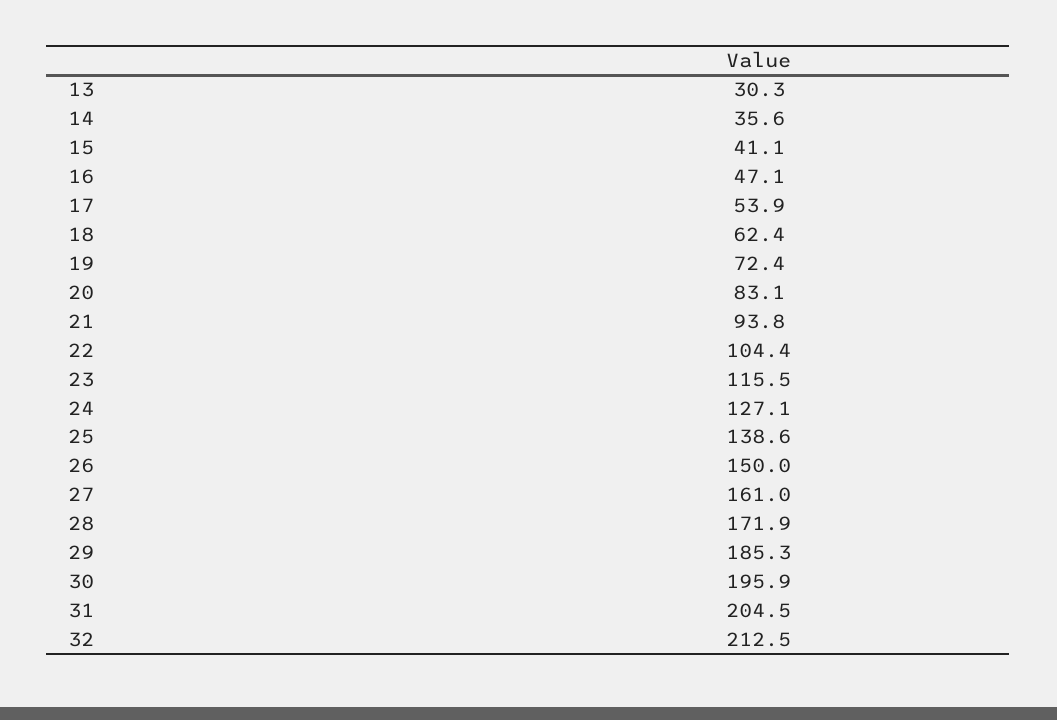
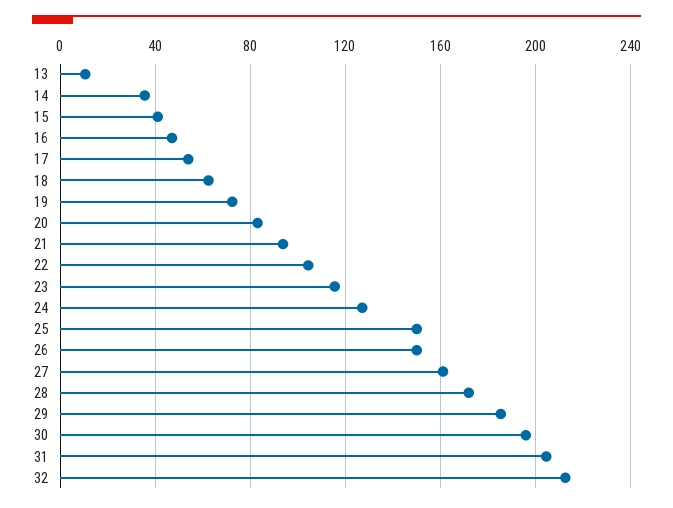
  {
-   "13": 30.3,
+   "13": 10,
    "14": 35.6,
    "15": 41.1,
    "16": 47.1,
    "17": 53.9,
    "18": 62.4,
    "19": 72.4,
    "20": 83.1,
    "21": 93.8,
    "22": 104.4,
    "23": 115.5,
    "24": 127.1,
-   "25": 138.6,
+   "25": 150,
    "26": 150,
    "27": 161,
    "28": 171.9,
    "29": 185.3,
    "30": 195.9,
    "31": 204.5,
    "32": 212.5
  }

